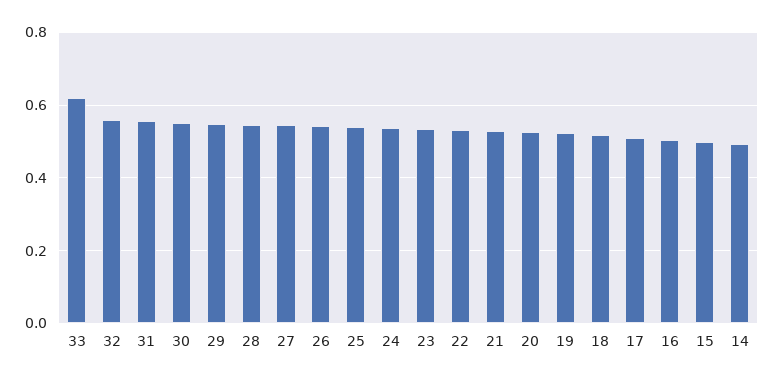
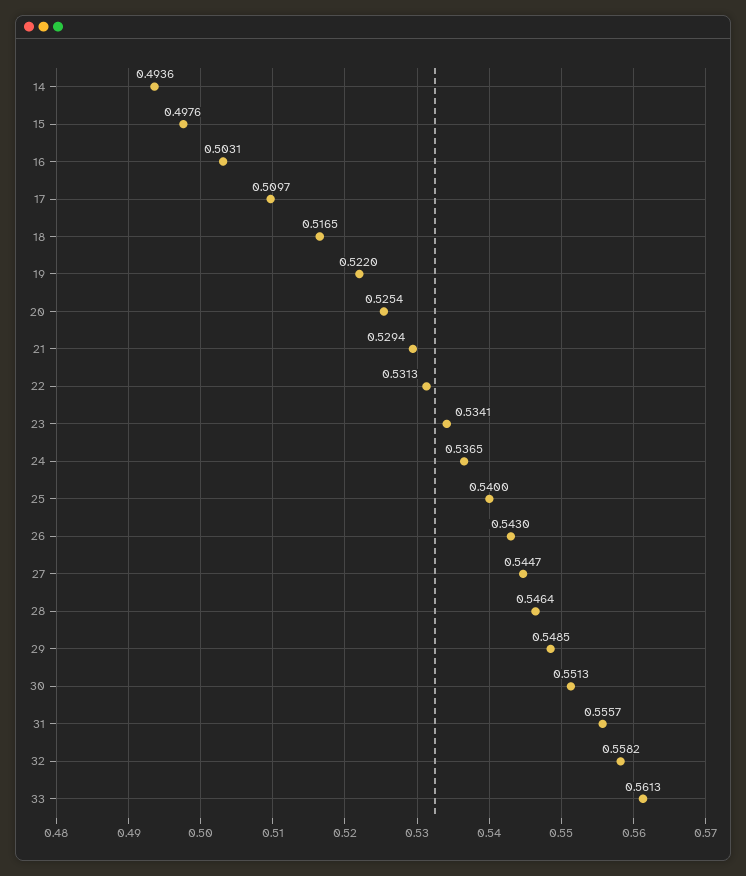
  {
-   "33": 0.62,
+   "33": 0.5613,
    "32": 0.5582,
    "31": 0.5557,
    "30": 0.5513,
    "29": 0.5485,
    "28": 0.5464,
    "27": 0.5447,
    "26": 0.543,
    "25": 0.54,
    "24": 0.5365,
    "23": 0.5341,
    "22": 0.5313,
    "21": 0.5294,
    "20": 0.5254,
    "19": 0.522,
    "18": 0.5165,
    "17": 0.5097,
    "16": 0.5031,
    "15": 0.4976,
    "14": 0.4936
  }

